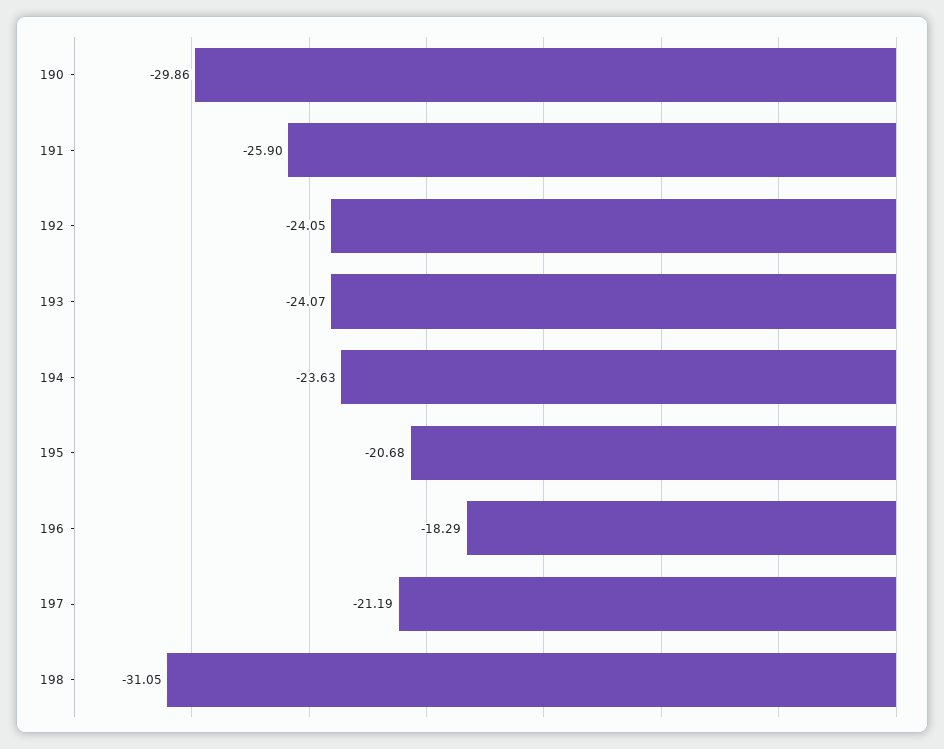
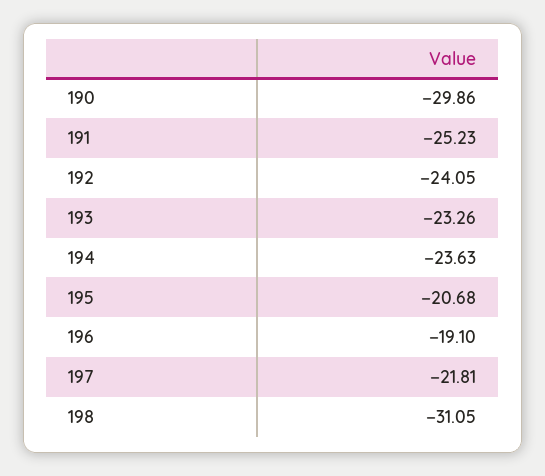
  {
    "190": -29.86,
-   "191": -25.9,
+   "191": -25.23,
    "192": -24.05,
-   "193": -24.07,
+   "193": -23.26,
    "194": -23.63,
    "195": -20.68,
-   "196": -18.29,
+   "196": -19.1,
-   "197": -21.19,
+   "197": -21.81,
    "198": -31.05
  }

